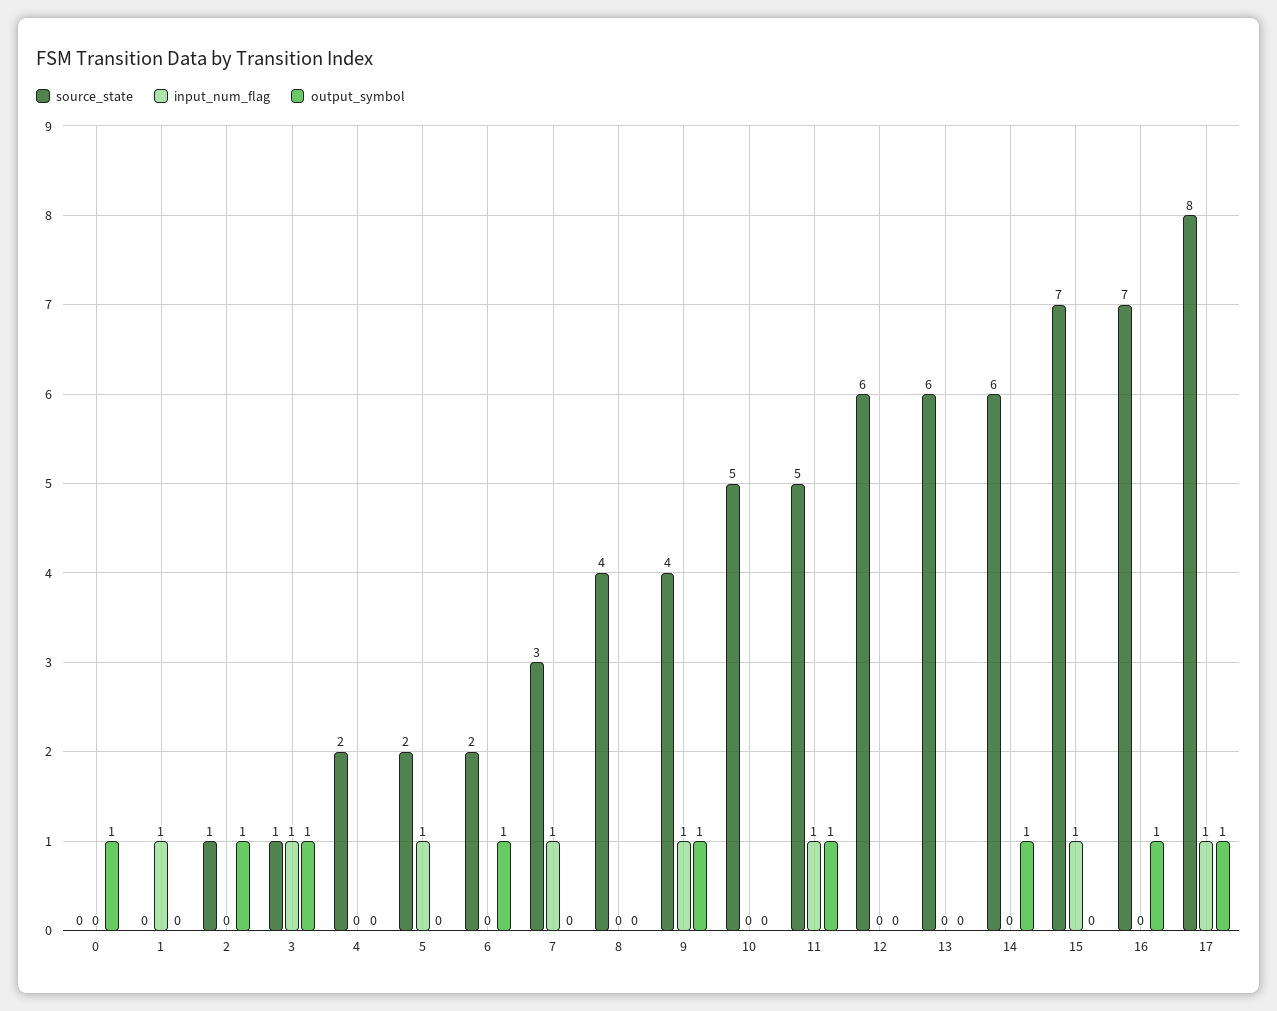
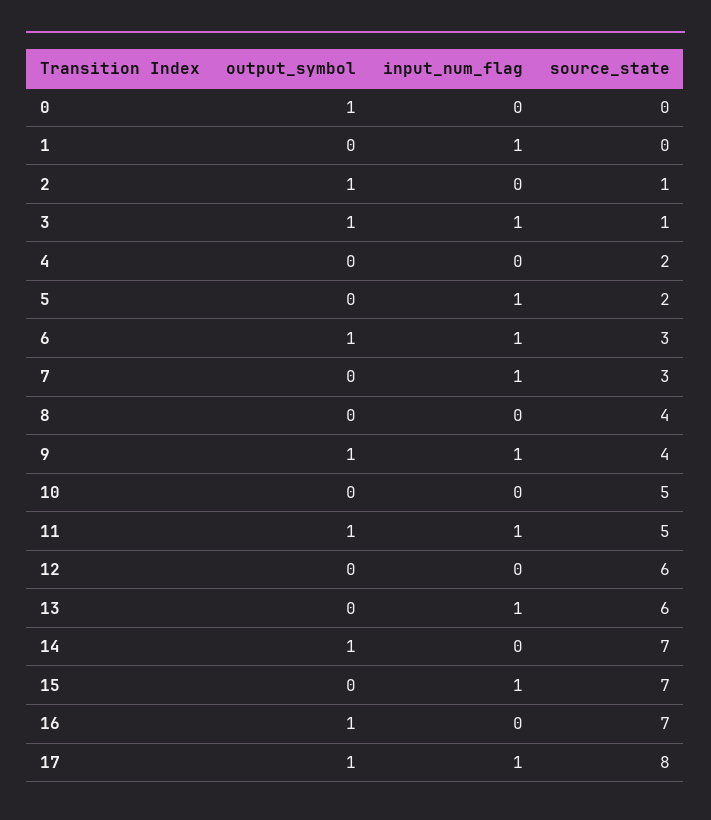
  {
    "source_state": {
      "0": 0,
      "1": 0,
      "2": 1,
      "3": 1,
      "4": 2,
      "5": 2,
-     "6": 2,
+     "6": 3,
      "7": 3,
      "8": 4,
      "9": 4,
      "10": 5,
      "11": 5,
      "12": 6,
      "13": 6,
-     "14": 6,
+     "14": 7,
      "15": 7,
      "16": 7,
      "17": 8
    },
    "input_num_flag": {
      "0": 0,
      "1": 1,
      "2": 0,
      "3": 1,
      "4": 0,
      "5": 1,
-     "6": 0,
+     "6": 1,
      "7": 1,
      "8": 0,
      "9": 1,
      "10": 0,
      "11": 1,
      "12": 0,
-     "13": 0,
+     "13": 1,
      "14": 0,
      "15": 1,
      "16": 0,
      "17": 1
    },
    "output_symbol": {
      "0": 1,
      "1": 0,
      "2": 1,
      "3": 1,
      "4": 0,
      "5": 0,
      "6": 1,
      "7": 0,
      "8": 0,
      "9": 1,
      "10": 0,
      "11": 1,
      "12": 0,
      "13": 0,
      "14": 1,
      "15": 0,
      "16": 1,
      "17": 1
    }
  }

